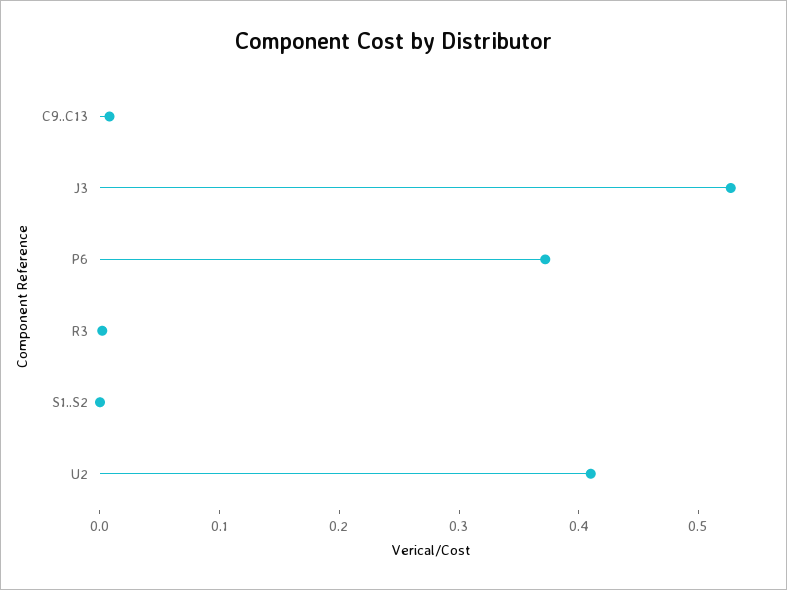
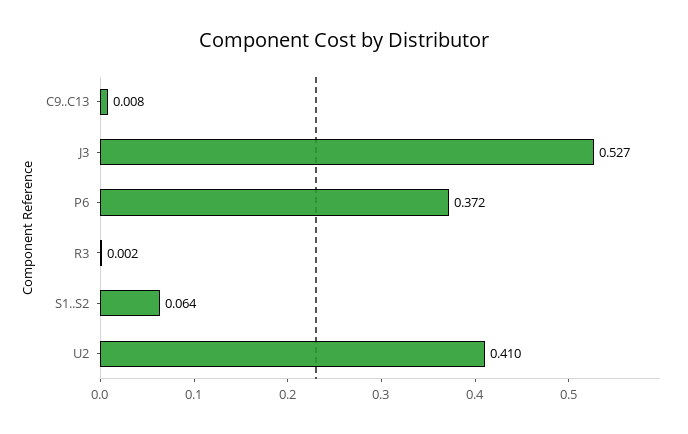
  {
    "C9..C13": 0.008,
    "J3": 0.527,
    "P6": 0.372,
    "R3": 0.002,
-   "S1..S2": 0,
+   "S1..S2": 0.064,
    "U2": 0.41
  }

